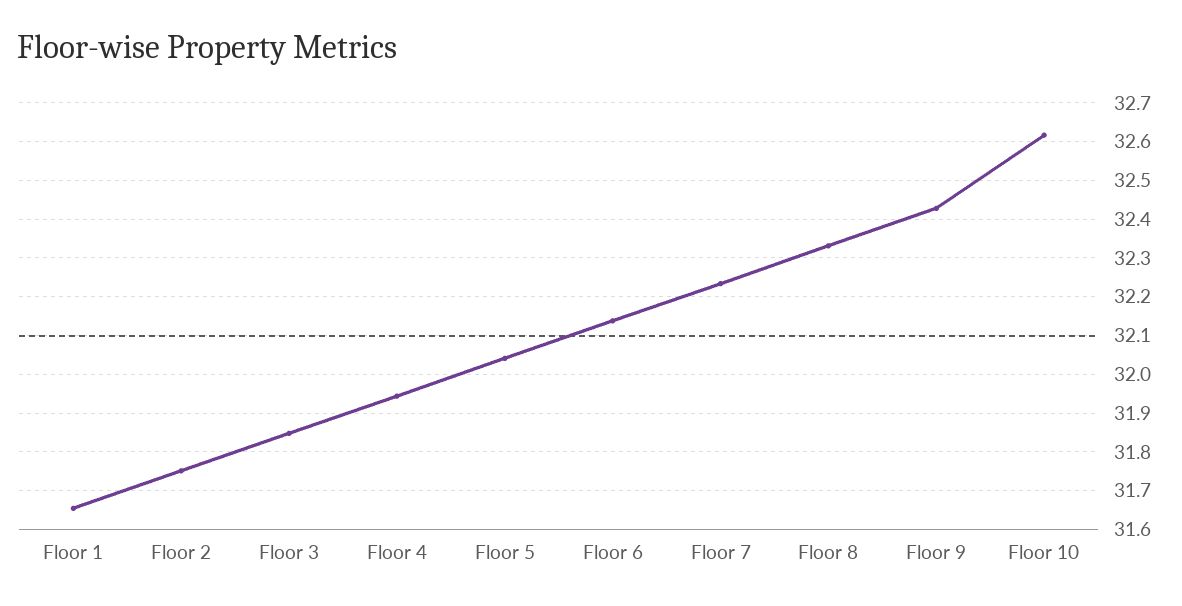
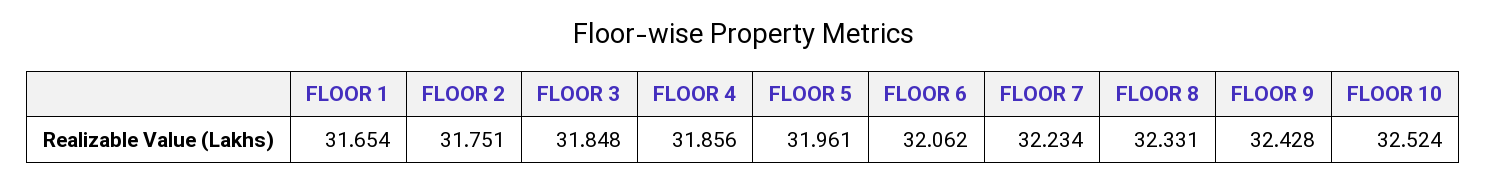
  {
    "Floor 1": 31.654,
    "Floor 2": 31.751,
    "Floor 3": 31.848,
-   "Floor 4": 31.94,
+   "Floor 4": 31.856,
-   "Floor 5": 32.04,
+   "Floor 5": 31.961,
-   "Floor 6": 32.14,
+   "Floor 6": 32.062,
    "Floor 7": 32.234,
    "Floor 8": 32.331,
    "Floor 9": 32.428,
-   "Floor 10": 32.62
+   "Floor 10": 32.524
  }

